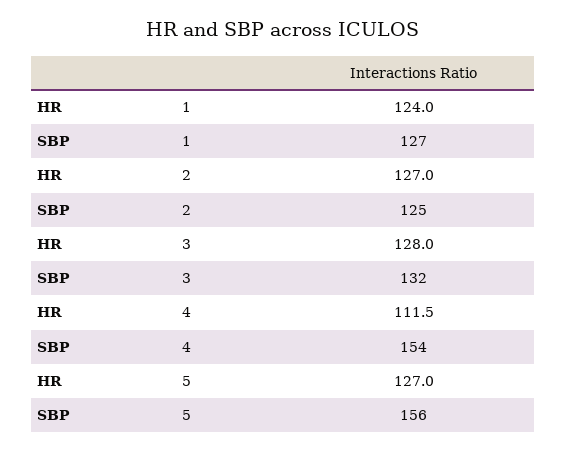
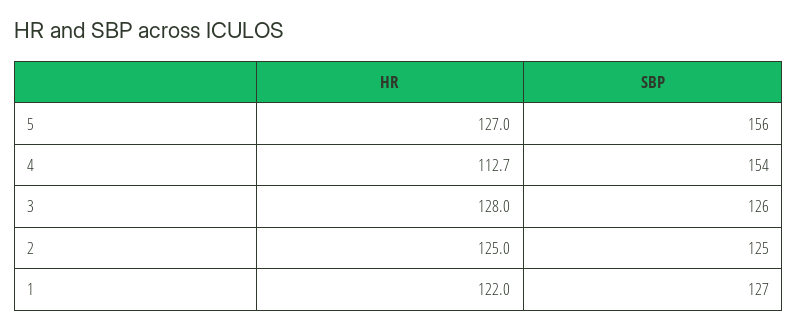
  {
    "HR": {
-     "1": 124,
+     "1": 122,
-     "2": 127,
+     "2": 125,
      "3": 128,
-     "4": 111.5,
+     "4": 112.7,
      "5": 127
    },
    "SBP": {
      "1": 127,
      "2": 125,
-     "3": 132,
+     "3": 126,
      "4": 154,
      "5": 156
    }
  }

